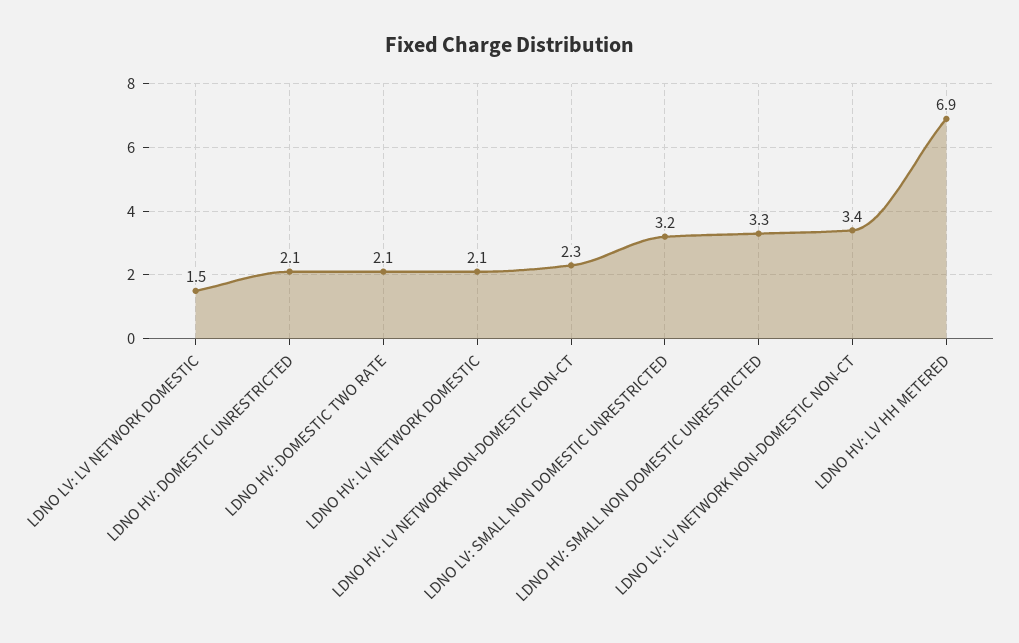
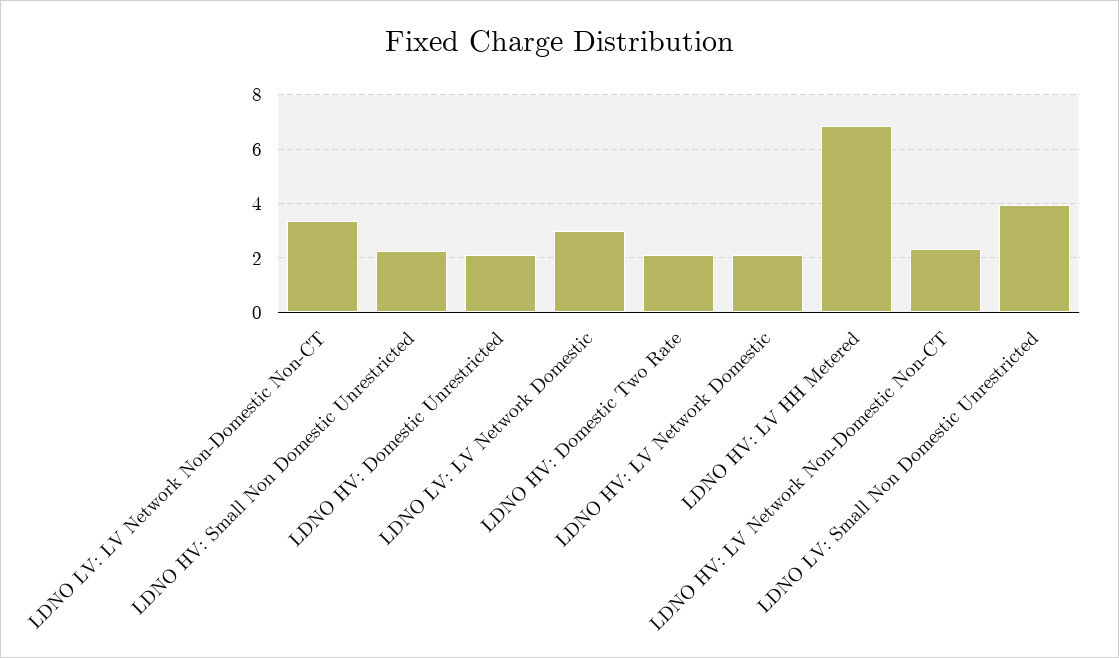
  {
-   "LDNO LV: LV NETWORK DOMESTIC": 1.5,
+   "LDNO LV: LV NETWORK DOMESTIC": 3,
    "LDNO HV: DOMESTIC UNRESTRICTED": 2.1,
    "LDNO HV: DOMESTIC TWO RATE": 2.1,
    "LDNO HV: LV NETWORK DOMESTIC": 2.1,
    "LDNO HV: LV NETWORK NON-DOMESTIC NON-CT": 2.3,
-   "LDNO LV: SMALL NON DOMESTIC UNRESTRICTED": 3.2,
+   "LDNO LV: SMALL NON DOMESTIC UNRESTRICTED": 4,
-   "LDNO HV: SMALL NON DOMESTIC UNRESTRICTED": 3.3,
+   "LDNO HV: SMALL NON DOMESTIC UNRESTRICTED": 2.25,
    "LDNO LV: LV NETWORK NON-DOMESTIC NON-CT": 3.4,
    "LDNO HV: LV HH METERED": 6.9
  }

